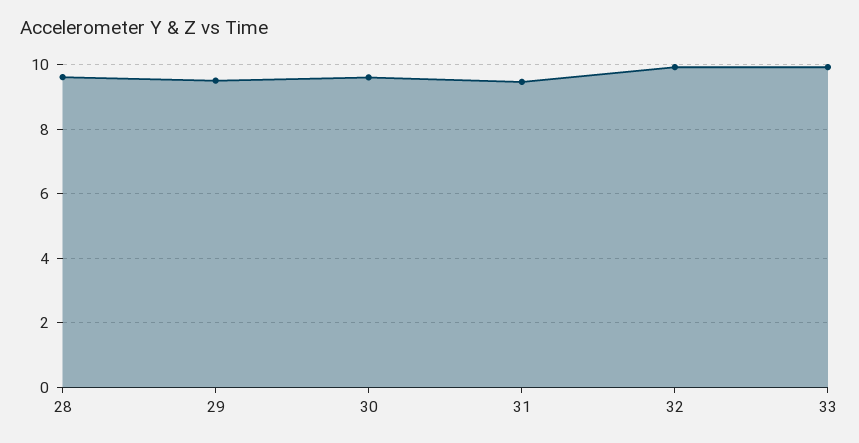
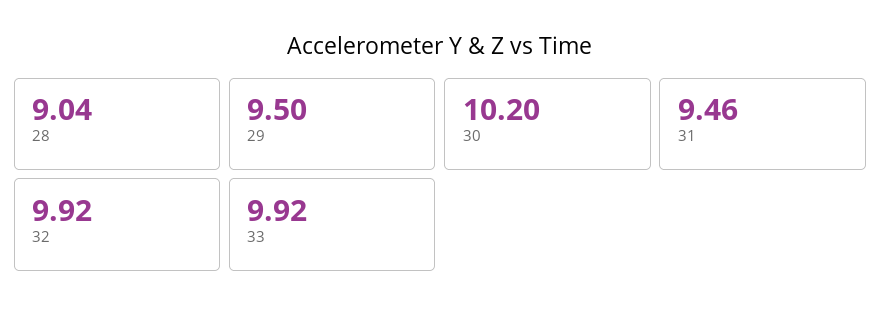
  {
-   "28": 9.6,
+   "28": 9.04,
    "29": 9.5,
-   "30": 9.6,
+   "30": 10.2,
    "31": 9.46,
    "32": 9.92,
    "33": 9.92
  }

